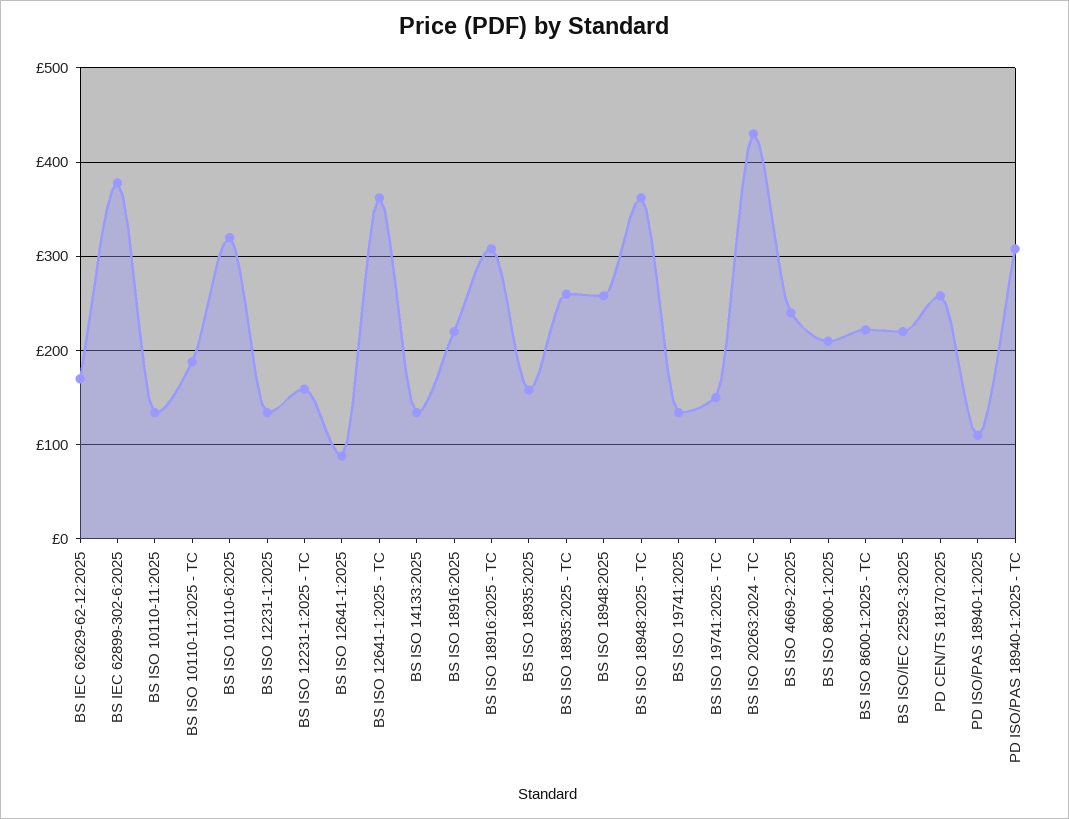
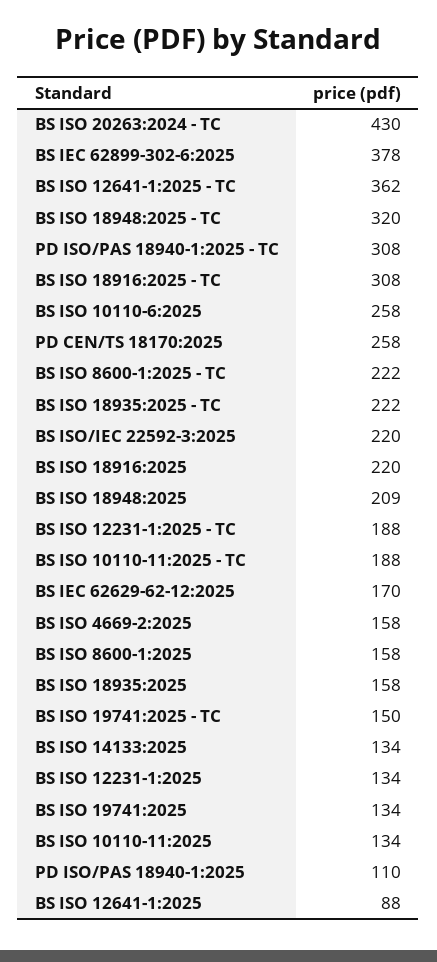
  {
    "BS IEC 62629-62-12:2025": 170,
    "BS IEC 62899-302-6:2025": 378,
    "BS ISO 10110-11:2025": 134,
    "BS ISO 10110-11:2025 - TC": 188,
-   "BS ISO 10110-6:2025": 320,
+   "BS ISO 10110-6:2025": 258,
    "BS ISO 12231-1:2025": 134,
-   "BS ISO 12231-1:2025 - TC": 160,
+   "BS ISO 12231-1:2025 - TC": 188,
    "BS ISO 12641-1:2025": 88,
    "BS ISO 12641-1:2025 - TC": 362,
    "BS ISO 14133:2025": 134,
    "BS ISO 18916:2025": 220,
    "BS ISO 18916:2025 - TC": 308,
    "BS ISO 18935:2025": 158,
-   "BS ISO 18935:2025 - TC": 260,
+   "BS ISO 18935:2025 - TC": 222,
-   "BS ISO 18948:2025": 260,
+   "BS ISO 18948:2025": 209,
-   "BS ISO 18948:2025 - TC": 360,
+   "BS ISO 18948:2025 - TC": 320,
    "BS ISO 19741:2025": 134,
    "BS ISO 19741:2025 - TC": 150,
    "BS ISO 20263:2024 - TC": 430,
-   "BS ISO 4669-2:2025": 240,
+   "BS ISO 4669-2:2025": 158,
-   "BS ISO 8600-1:2025": 210,
+   "BS ISO 8600-1:2025": 158,
    "BS ISO 8600-1:2025 - TC": 222,
    "BS ISO/IEC 22592-3:2025": 220,
    "PD CEN/TS 18170:2025": 258,
    "PD ISO/PAS 18940-1:2025": 110,
    "PD ISO/PAS 18940-1:2025 - TC": 308
  }

